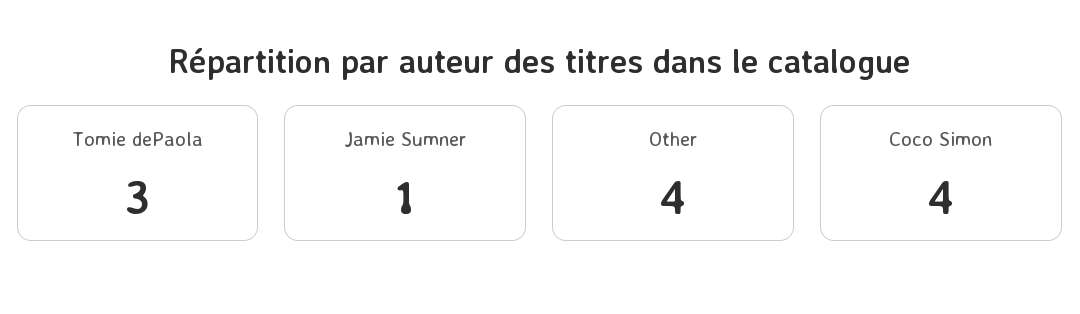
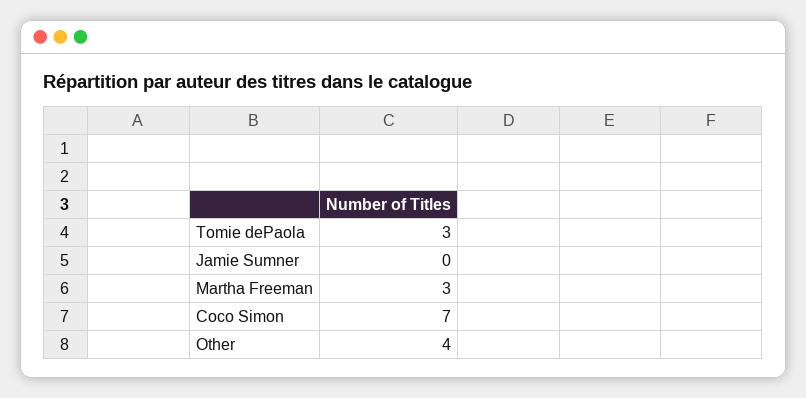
  {
    "Tomie dePaola": 3,
-   "Jamie Sumner": 1,
+   "Jamie Sumner": 0,
    "Other": 4,
-   "Coco Simon": 4
+   "Coco Simon": 7,
+   "Martha Freeman": 3
  }

